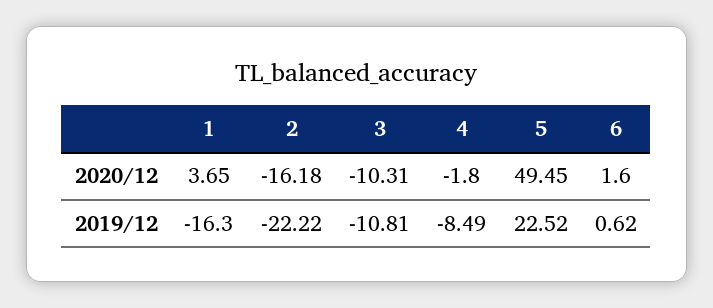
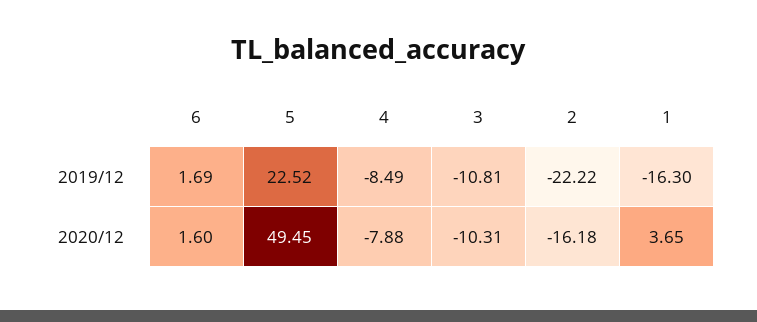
  {
    "1": {
      "2020/12": 3.65,
      "2019/12": -16.3
    },
    "2": {
      "2020/12": -16.18,
      "2019/12": -22.22
    },
    "3": {
      "2020/12": -10.31,
      "2019/12": -10.81
    },
    "4": {
-     "2020/12": -1.8,
+     "2020/12": -7.88,
      "2019/12": -8.49
    },
    "5": {
      "2020/12": 49.45,
      "2019/12": 22.52
    },
    "6": {
      "2020/12": 1.6,
-     "2019/12": 0.62
+     "2019/12": 1.69
    }
  }

